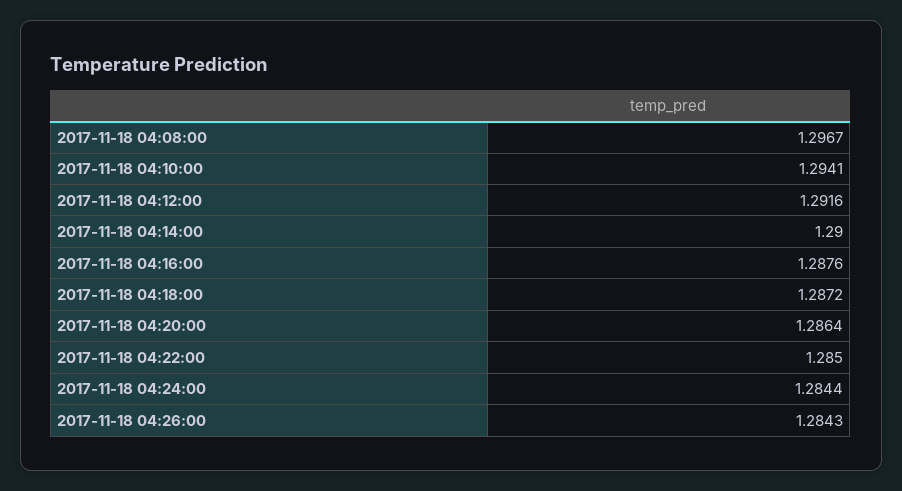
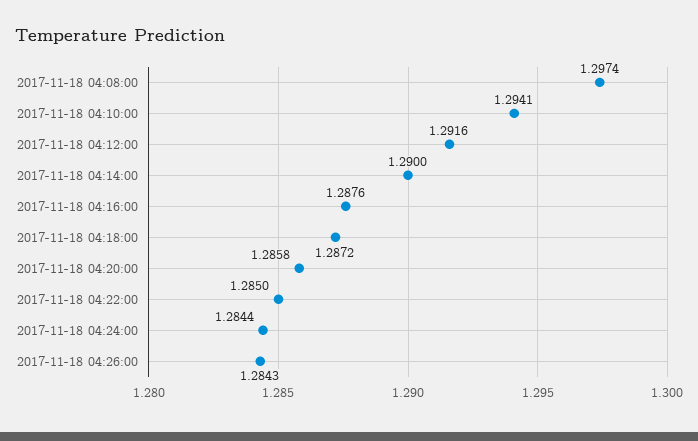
  {
-   "2017-11-18 04:08:00": 1.2967,
+   "2017-11-18 04:08:00": 1.2974,
    "2017-11-18 04:10:00": 1.2941,
    "2017-11-18 04:12:00": 1.2916,
    "2017-11-18 04:14:00": 1.29,
    "2017-11-18 04:16:00": 1.2876,
    "2017-11-18 04:18:00": 1.2872,
-   "2017-11-18 04:20:00": 1.2864,
+   "2017-11-18 04:20:00": 1.2858,
    "2017-11-18 04:22:00": 1.285,
    "2017-11-18 04:24:00": 1.2844,
    "2017-11-18 04:26:00": 1.2843
  }

